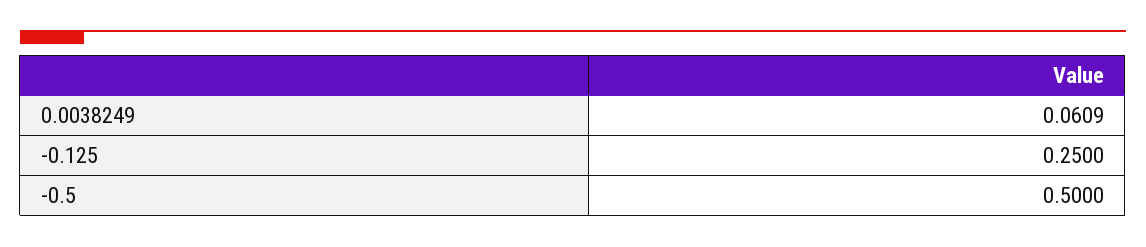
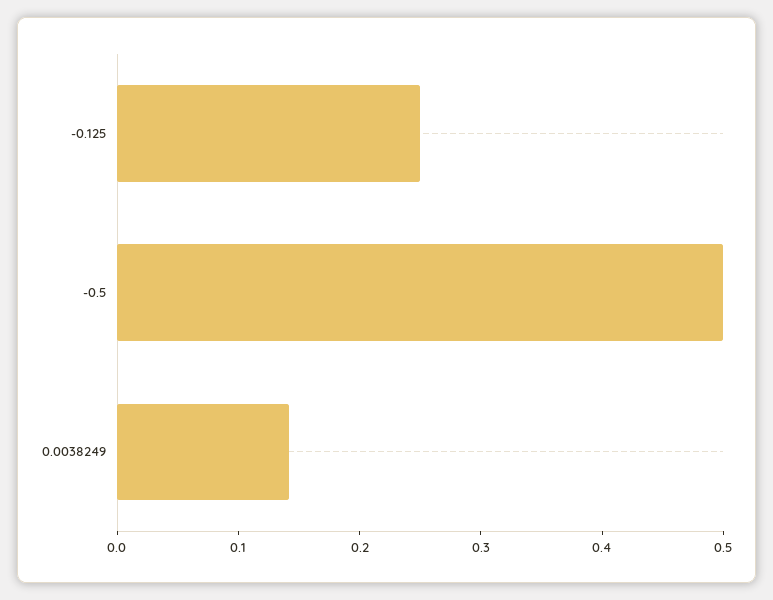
  {
-   "0.0038249": 0.0609,
+   "0.0038249": 0.14,
    "-0.125": 0.25,
    "-0.5": 0.5
  }

